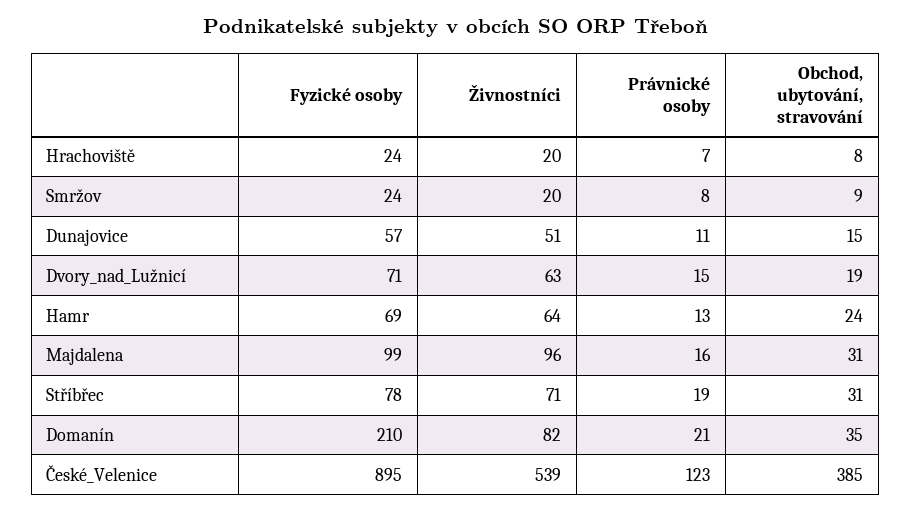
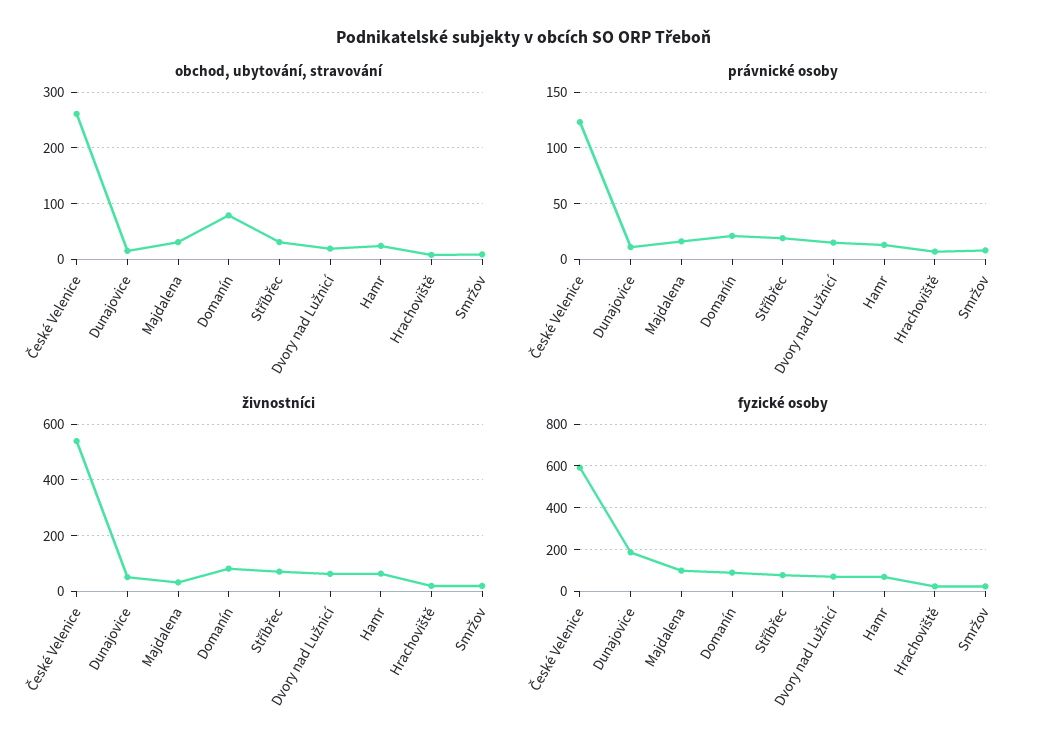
  {
    "Fyzické osoby": {
      "Hrachoviště": 24,
      "Smržov": 24,
-     "Dunajovice": 57,
+     "Dunajovice": 200,
      "Dvory_nad_Lužnicí": 71,
      "Hamr": 69,
      "Majdalena": 99,
      "Stříbřec": 78,
-     "Domanín": 210,
+     "Domanín": 100,
-     "České_Velenice": 895
+     "České_Velenice": 600
    },
    "Živnostníci": {
      "Hrachoviště": 20,
      "Smržov": 20,
      "Dunajovice": 51,
      "Dvory_nad_Lužnicí": 63,
      "Hamr": 64,
-     "Majdalena": 96,
+     "Majdalena": 25,
      "Stříbřec": 71,
      "Domanín": 82,
      "České_Velenice": 539
    },
    "Právnické osoby": {
      "Hrachoviště": 7,
      "Smržov": 8,
      "Dunajovice": 11,
      "Dvory_nad_Lužnicí": 15,
      "Hamr": 13,
      "Majdalena": 16,
      "Stříbřec": 19,
      "Domanín": 21,
      "České_Velenice": 123
    },
    "Obchod, ubytování, stravování": {
      "Hrachoviště": 8,
      "Smržov": 9,
      "Dunajovice": 15,
      "Dvory_nad_Lužnicí": 19,
      "Hamr": 24,
      "Majdalena": 31,
      "Stříbřec": 31,
-     "Domanín": 35,
+     "Domanín": 80,
-     "České_Velenice": 385
+     "České_Velenice": 260
    }
  }

